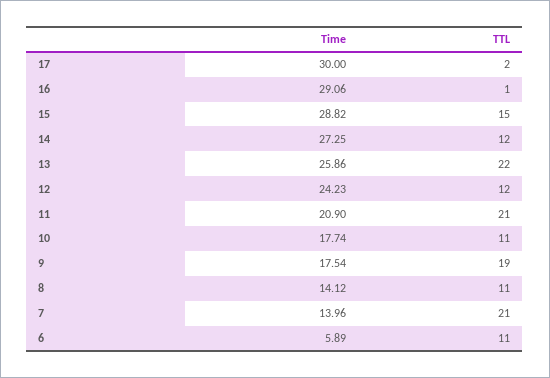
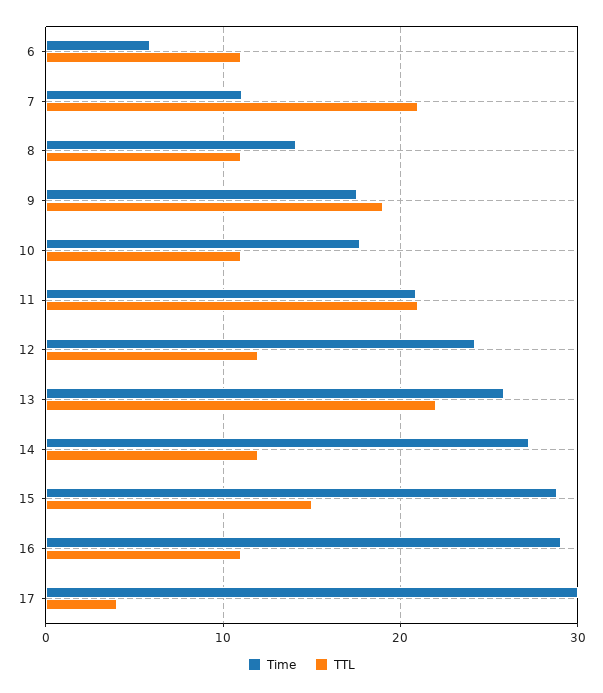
  {
    "Time": {
      "17": 30,
      "16": 29.06,
      "15": 28.82,
      "14": 27.25,
      "13": 25.86,
      "12": 24.23,
      "11": 20.9,
      "10": 17.74,
      "9": 17.54,
      "8": 14.12,
-     "7": 13.96,
+     "7": 11,
      "6": 5.89
    },
    "TTL": {
-     "17": 2,
+     "17": 4,
-     "16": 1,
+     "16": 11,
      "15": 15,
      "14": 12,
      "13": 22,
      "12": 12,
      "11": 21,
      "10": 11,
      "9": 19,
      "8": 11,
      "7": 21,
      "6": 11
    }
  }

